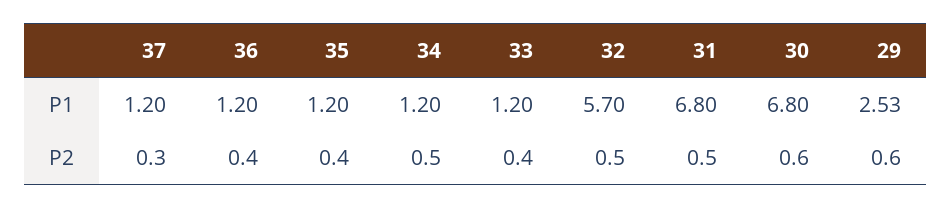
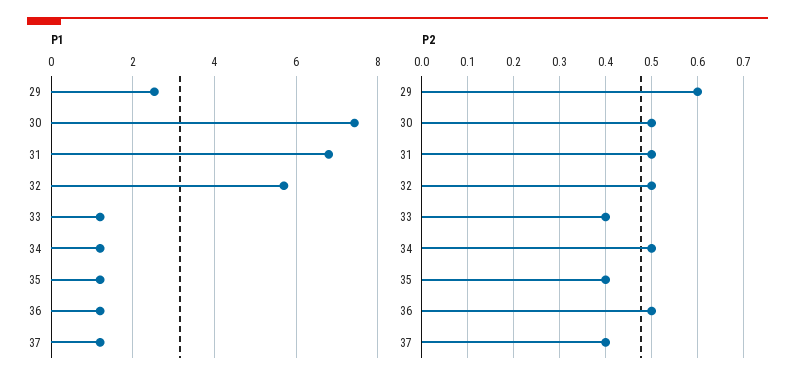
  {
    "P1": {
      "37": 1.2,
      "36": 1.2,
      "35": 1.2,
      "34": 1.2,
      "33": 1.2,
      "32": 5.7,
      "31": 6.8,
-     "30": 6.8,
+     "30": 7.4,
      "29": 2.53
    },
    "P2": {
-     "37": 0.3,
+     "37": 0.4,
-     "36": 0.4,
+     "36": 0.5,
      "35": 0.4,
      "34": 0.5,
      "33": 0.4,
      "32": 0.5,
      "31": 0.5,
-     "30": 0.6,
+     "30": 0.5,
      "29": 0.6
    }
  }

